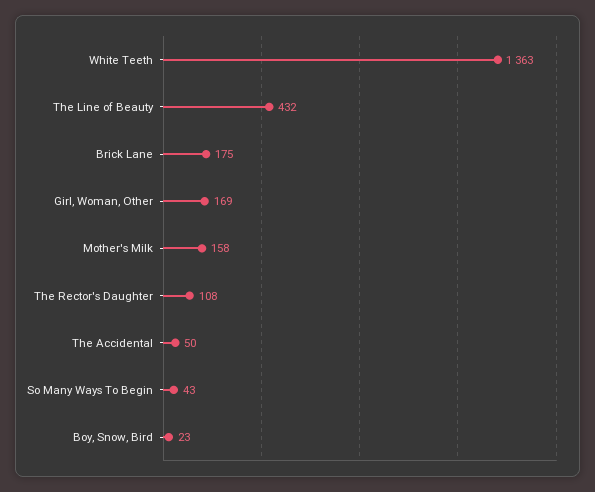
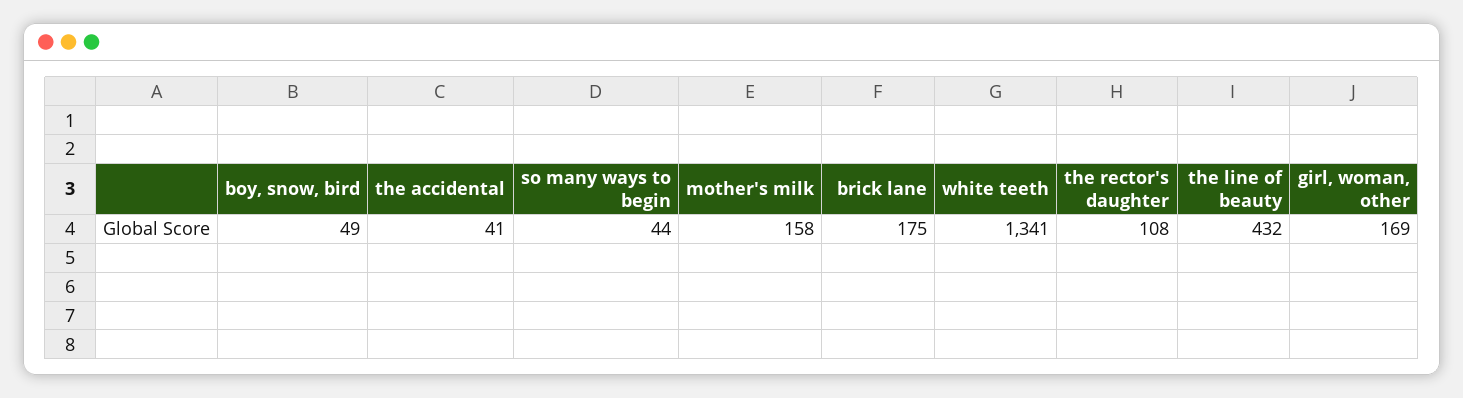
  {
-   "White Teeth": 1363,
+   "White Teeth": 1341,
    "The Line of Beauty": 432,
    "Brick Lane": 175,
    "Girl, Woman, Other": 169,
    "Mother's Milk": 158,
    "The Rector's Daughter": 108,
-   "The Accidental": 50,
+   "The Accidental": 41,
-   "So Many Ways To Begin": 43,
+   "So Many Ways To Begin": 44,
-   "Boy, Snow, Bird": 23
+   "Boy, Snow, Bird": 49
  }

